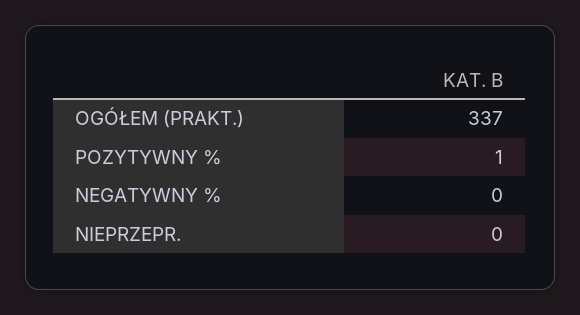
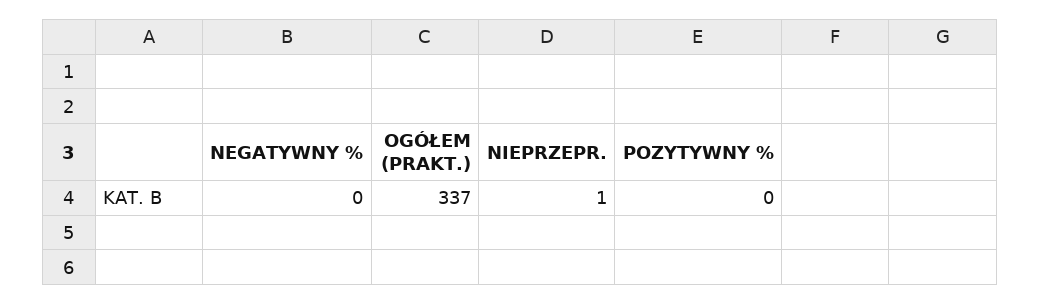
  {
    "OGÓŁEM (PRAKT.)": 337,
-   "POZYTYWNY %": 1,
+   "POZYTYWNY %": 0,
    "NEGATYWNY %": 0,
-   "NIEPRZEPR.": 0
+   "NIEPRZEPR.": 1
  }

